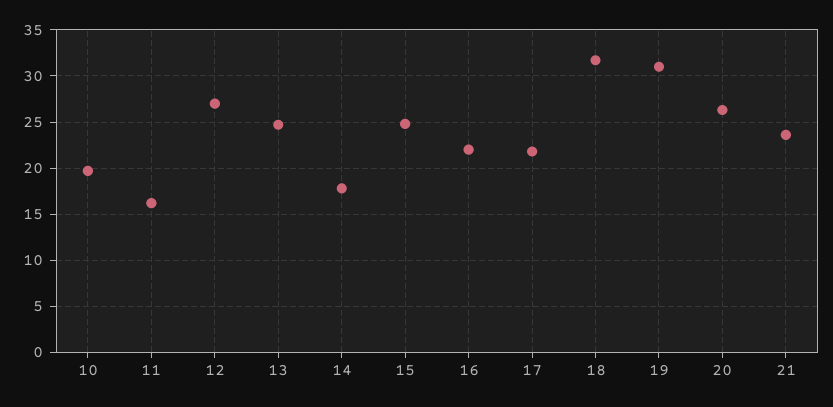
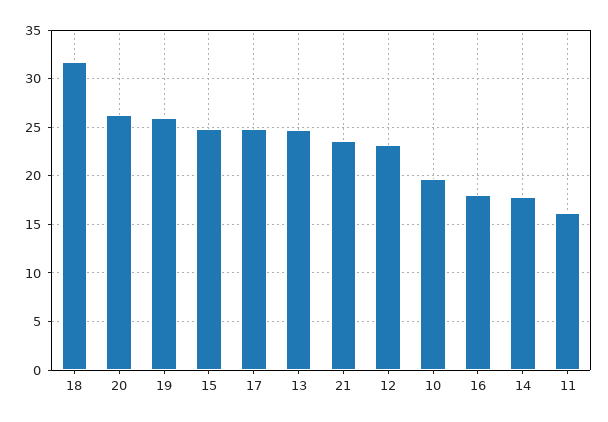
  {
    "10": 20,
    "11": 16,
-   "12": 27,
+   "12": 23,
    "13": 25,
    "14": 18,
    "15": 25,
-   "16": 22,
+   "16": 18,
-   "17": 22,
+   "17": 25,
    "18": 32,
-   "19": 31,
+   "19": 26,
    "20": 26,
    "21": 24
  }

